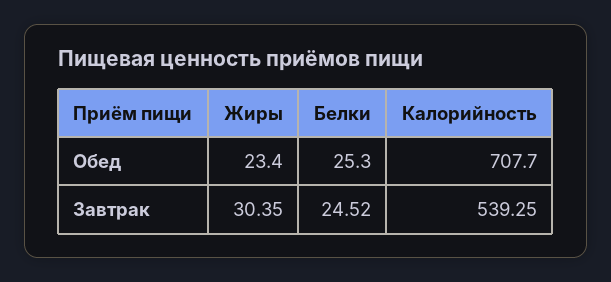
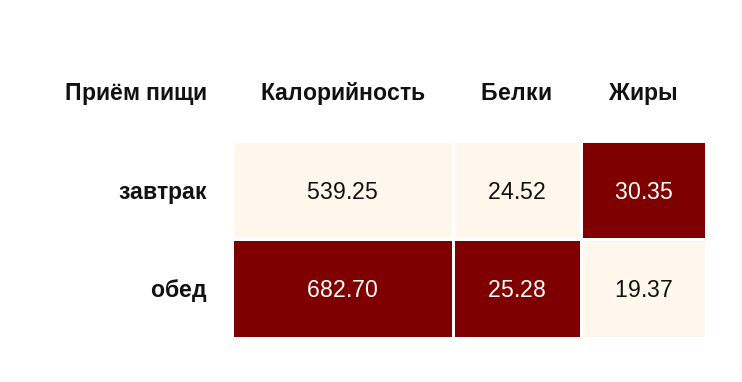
  {
    "Жиры": {
-     "Обед": 23.4,
+     "Обед": 19.37,
      "Завтрак": 30.35
    },
    "Белки": {
-     "Обед": 25.3,
+     "Обед": 25.28,
      "Завтрак": 24.52
    },
    "Калорийность": {
-     "Обед": 707.7,
+     "Обед": 682.7,
      "Завтрак": 539.25
    }
  }

